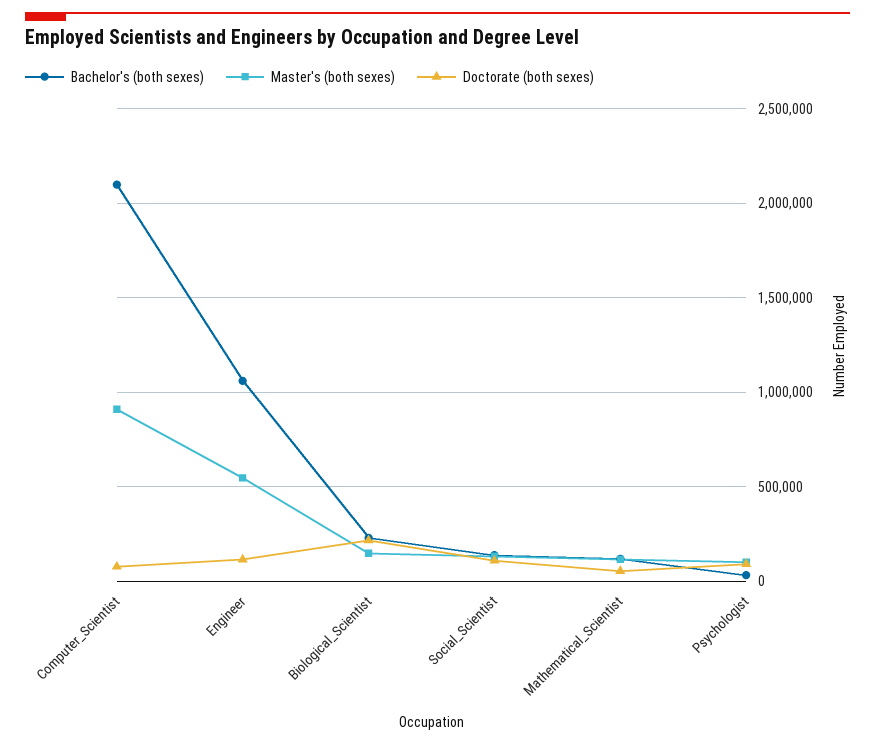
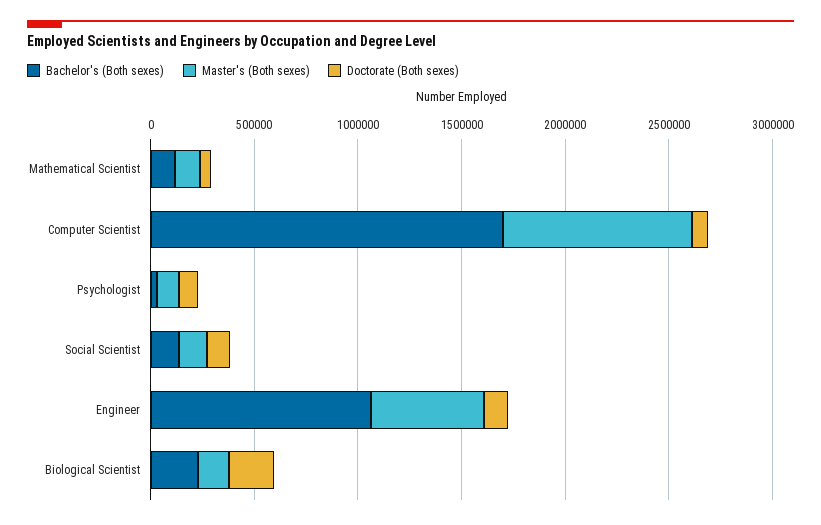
  {
    "Bachelor's (both sexes)": {
-     "Computer_Scientist": 2100000,
+     "Computer_Scientist": 1700000,
      "Engineer": 1050000,
      "Biological_Scientist": 250000,
      "Social_Scientist": 150000,
      "Mathematical_Scientist": 100000,
      "Psychologist": 50000
    },
    "Master's (both sexes)": {
      "Computer_Scientist": 900000,
      "Engineer": 550000,
      "Biological_Scientist": 150000,
      "Social_Scientist": 150000,
      "Mathematical_Scientist": 100000,
      "Psychologist": 100000
    },
    "Doctorate (both sexes)": {
      "Computer_Scientist": 100000,
      "Engineer": 100000,
      "Biological_Scientist": 200000,
      "Social_Scientist": 100000,
      "Mathematical_Scientist": 50000,
      "Psychologist": 100000
    }
  }

